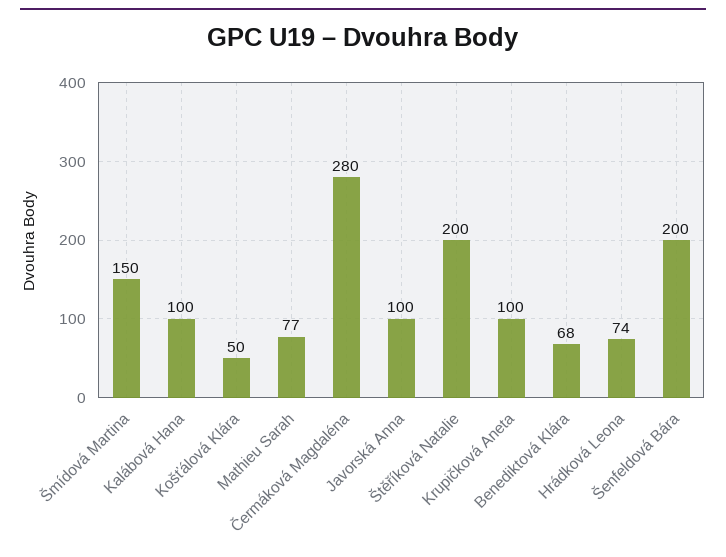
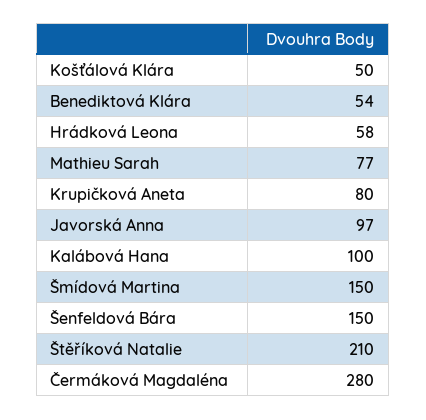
  {
    "Šmídová Martina": 150,
    "Kalábová Hana": 100,
    "Košťálová Klára": 50,
    "Mathieu Sarah": 77,
    "Čermáková Magdaléna": 280,
-   "Javorská Anna": 100,
+   "Javorská Anna": 97,
-   "Štěříková Natalie": 200,
+   "Štěříková Natalie": 210,
-   "Krupičková Aneta": 100,
+   "Krupičková Aneta": 80,
-   "Benediktová Klára": 68,
+   "Benediktová Klára": 54,
-   "Hrádková Leona": 74,
+   "Hrádková Leona": 58,
-   "Šenfeldová Bára": 200
+   "Šenfeldová Bára": 150
  }

